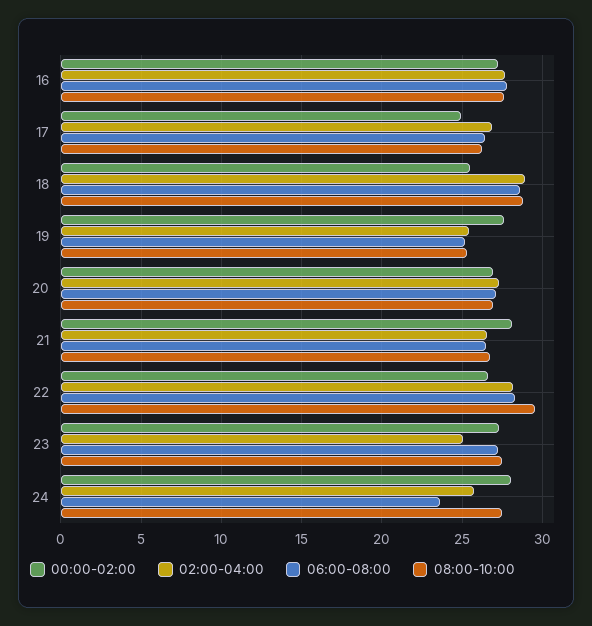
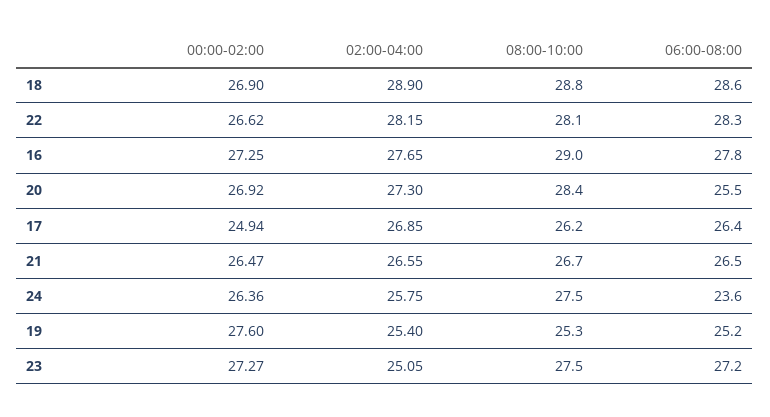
  {
    "00:00-02:00": {
      "16": 27.25,
      "17": 24.94,
-     "18": 25.5,
+     "18": 26.9,
      "19": 27.6,
      "20": 26.92,
-     "21": 28,
+     "21": 26.47,
      "22": 26.62,
      "23": 27.27,
-     "24": 28
+     "24": 26.36
    },
    "02:00-04:00": {
      "16": 27.65,
      "17": 26.85,
      "18": 28.9,
      "19": 25.4,
      "20": 27.3,
      "21": 26.55,
      "22": 28.15,
      "23": 25.05,
      "24": 25.75
    },
    "06:00-08:00": {
      "16": 27.8,
      "17": 26.4,
      "18": 28.6,
      "19": 25.2,
-     "20": 27,
+     "20": 25.5,
      "21": 26.5,
      "22": 28.3,
      "23": 27.2,
      "24": 23.6
    },
    "08:00-10:00": {
-     "16": 27.5,
+     "16": 29,
      "17": 26.2,
      "18": 28.8,
      "19": 25.3,
-     "20": 27,
+     "20": 28.4,
      "21": 26.7,
-     "22": 29.5,
+     "22": 28.1,
      "23": 27.5,
      "24": 27.5
    }
  }

